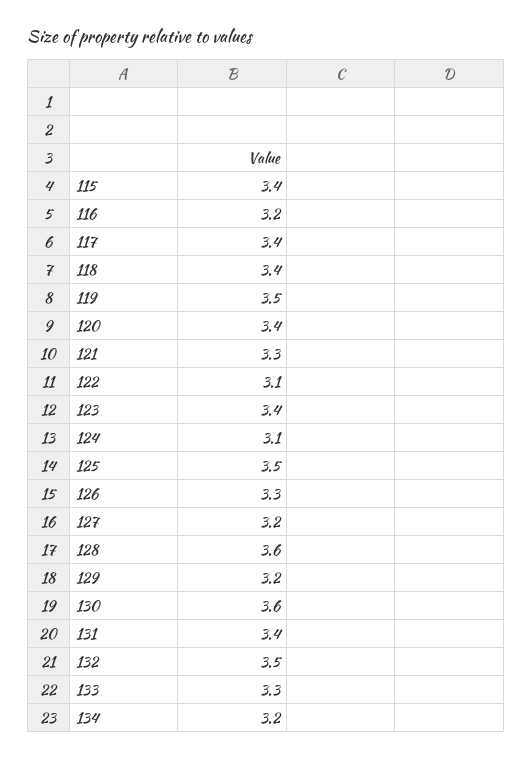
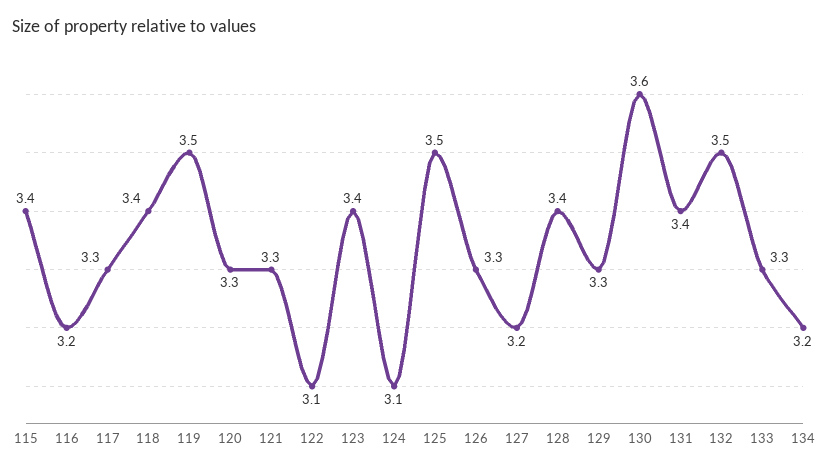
  {
    "115": 3.4,
    "116": 3.2,
-   "117": 3.4,
+   "117": 3.3,
    "118": 3.4,
    "119": 3.5,
-   "120": 3.4,
+   "120": 3.3,
    "121": 3.3,
    "122": 3.1,
    "123": 3.4,
    "124": 3.1,
    "125": 3.5,
    "126": 3.3,
    "127": 3.2,
-   "128": 3.6,
+   "128": 3.4,
-   "129": 3.2,
+   "129": 3.3,
    "130": 3.6,
    "131": 3.4,
    "132": 3.5,
    "133": 3.3,
    "134": 3.2
  }

